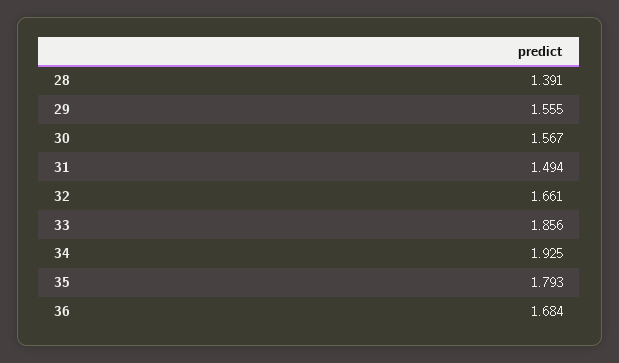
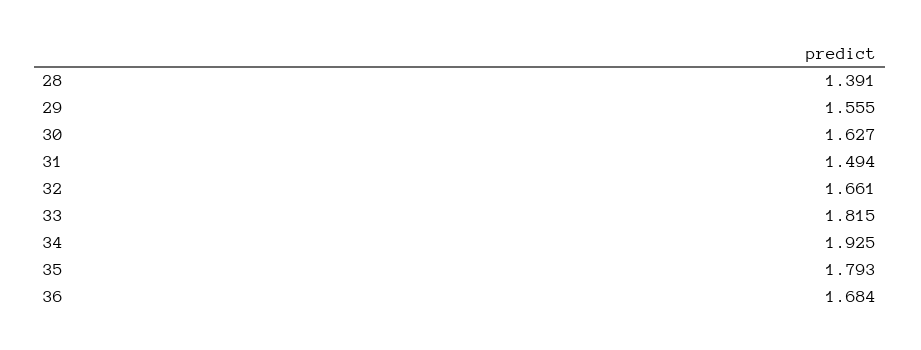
  {
    "28": 1.391,
    "29": 1.555,
-   "30": 1.567,
+   "30": 1.627,
    "31": 1.494,
    "32": 1.661,
-   "33": 1.856,
+   "33": 1.815,
    "34": 1.925,
    "35": 1.793,
    "36": 1.684
  }

